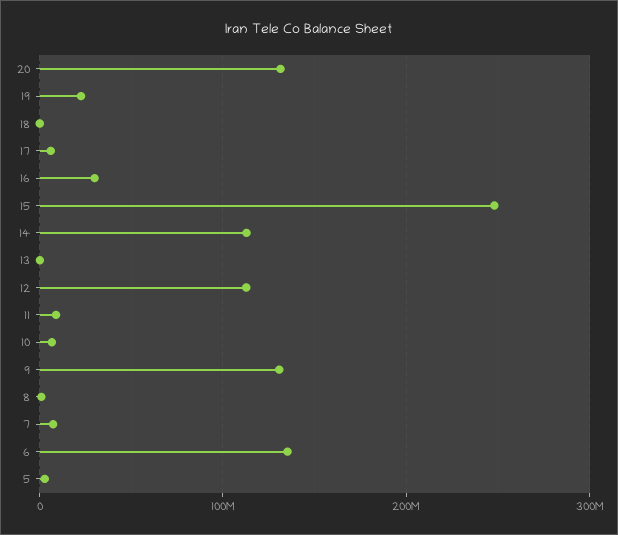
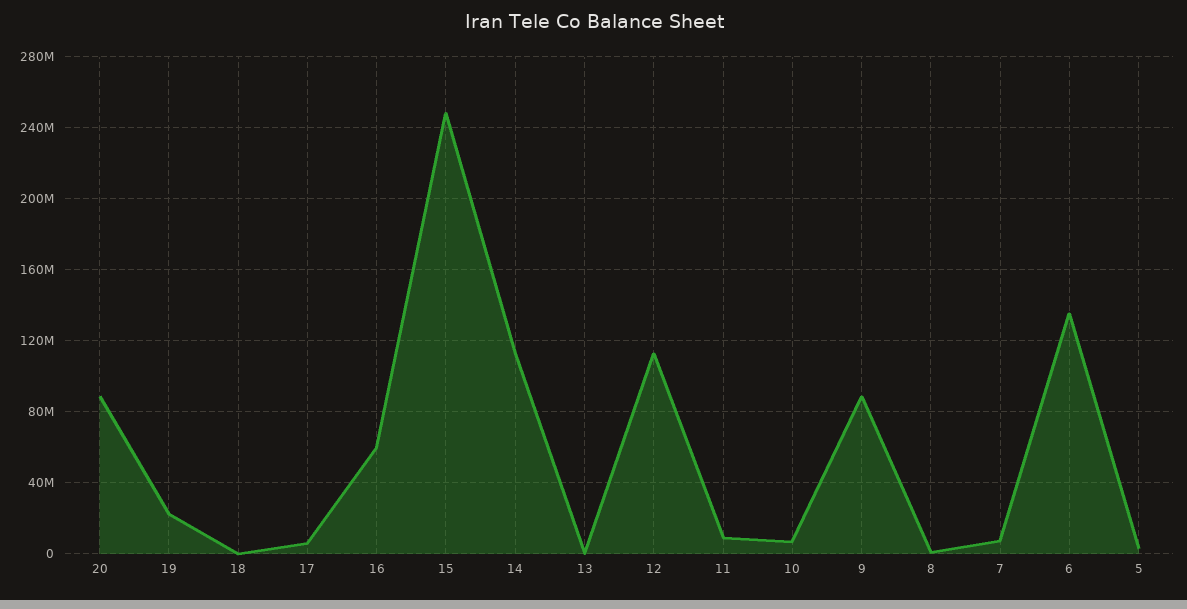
  {
-   "20": 130000000,
+   "20": 90000000,
    "19": 25000000,
    "18": 0,
    "17": 5000000,
-   "16": 30000000,
+   "16": 60000000,
    "15": 250000000,
    "14": 115000000,
    "13": 0,
    "12": 115000000,
    "11": 10000000,
    "10": 5000000,
-   "9": 130000000,
+   "9": 90000000,
    "8": 0,
    "7": 5000000,
    "6": 135000000,
    "5": 5000000
  }

